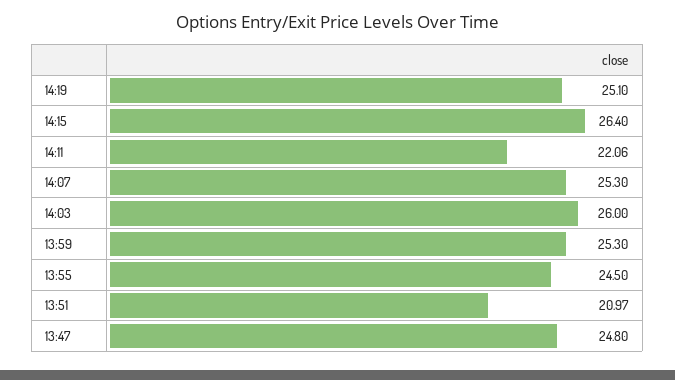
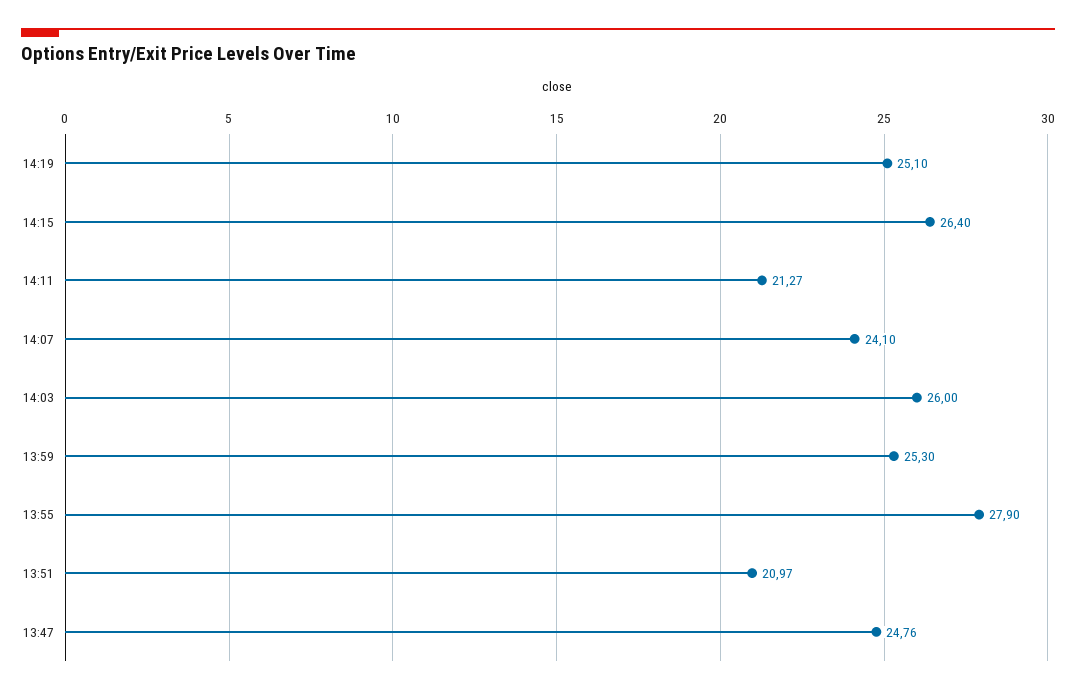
  {
    "14:19": 25.1,
    "14:15": 26.4,
-   "14:11": 22.06,
+   "14:11": 21.27,
-   "14:07": 25.3,
+   "14:07": 24.1,
    "14:03": 26,
    "13:59": 25.3,
-   "13:55": 24.5,
+   "13:55": 27.9,
    "13:51": 20.97,
-   "13:47": 24.8
+   "13:47": 24.76
  }

